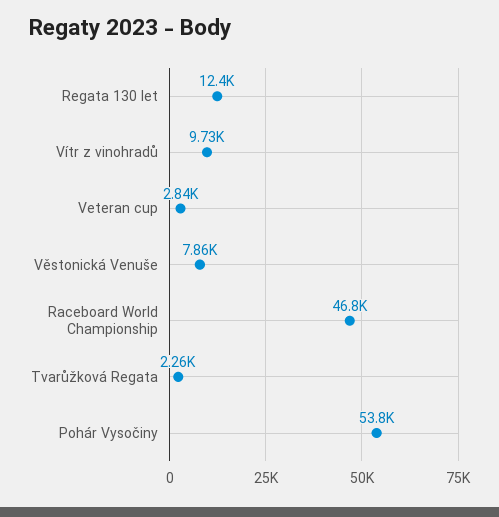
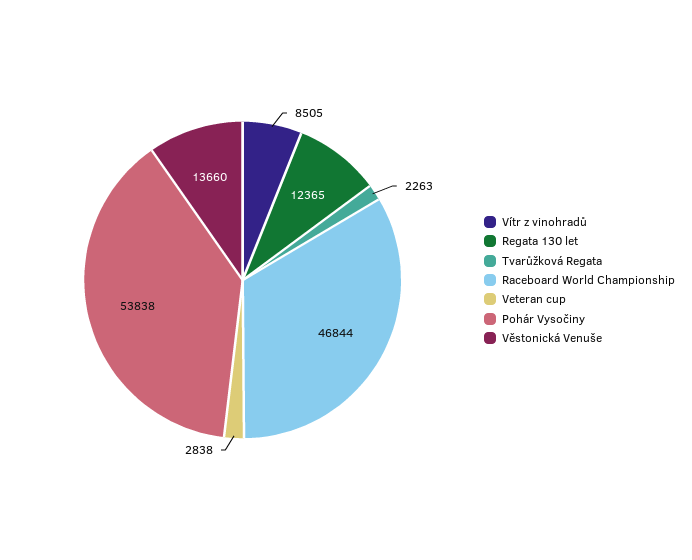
  {
    "Regata 130 let": 12365,
-   "Vítr z vinohradů": 9730,
+   "Vítr z vinohradů": 8505,
    "Veteran cup": 2838,
-   "Věstonická Venuše": 7860,
+   "Věstonická Venuše": 13660,
    "Raceboard World Championship": 46844,
    "Tvarůžková Regata": 2263,
    "Pohár Vysočiny": 53838
  }

